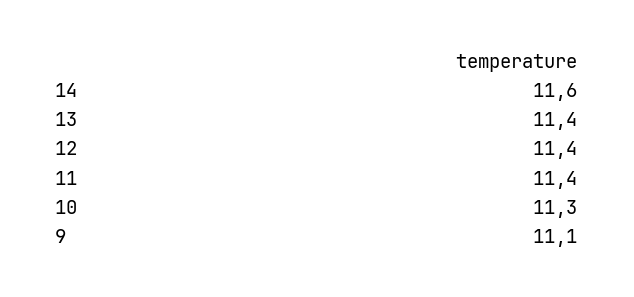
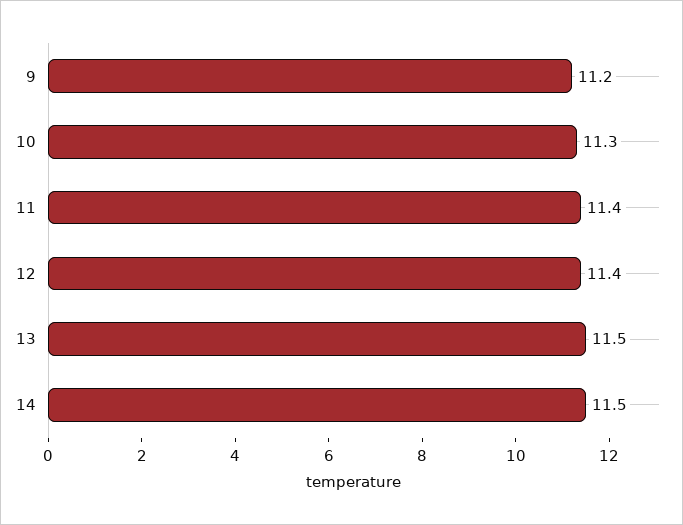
  {
-   "14": 11.6,
+   "14": 11.5,
-   "13": 11.4,
+   "13": 11.5,
    "12": 11.4,
    "11": 11.4,
    "10": 11.3,
-   "9": 11.1
+   "9": 11.2
  }

